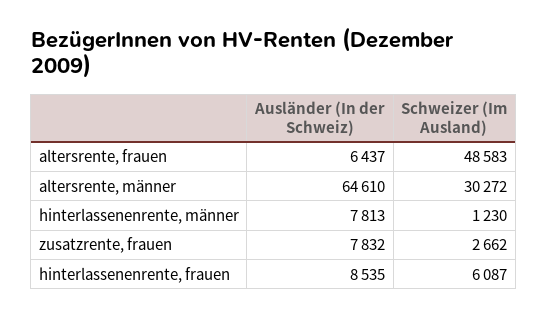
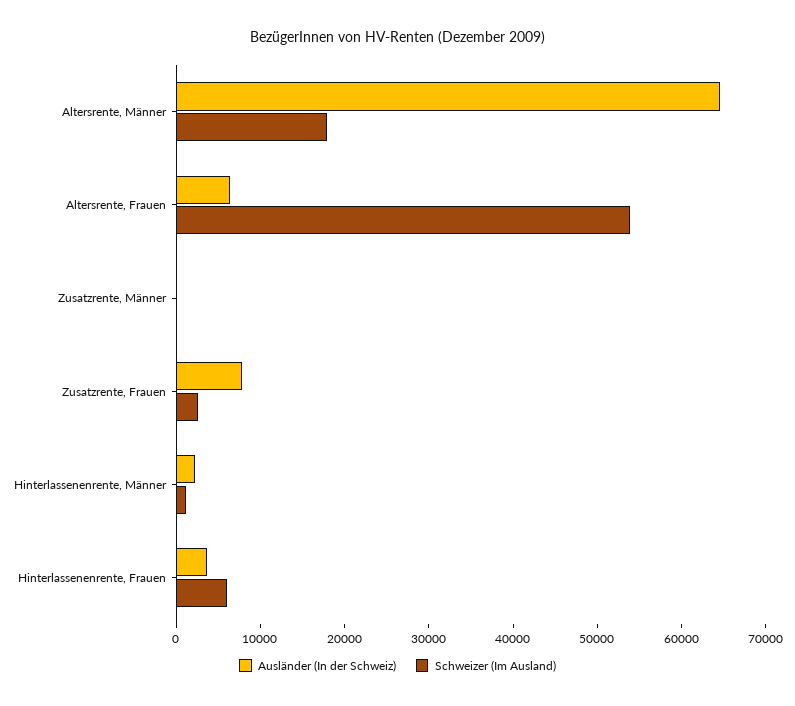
  {
    "Ausländer (In der Schweiz)": {
      "altersrente, frauen": 6437,
      "altersrente, männer": 64610,
-     "hinterlassenenrente, männer": 7813,
+     "hinterlassenenrente, männer": 2000,
      "zusatzrente, frauen": 7832,
-     "hinterlassenenrente, frauen": 8535
+     "hinterlassenenrente, frauen": 4000,
+     "Zusatzrente, Männer": 0
    },
    "Schweizer (Im Ausland)": {
-     "altersrente, frauen": 48583,
+     "altersrente, frauen": 54000,
-     "altersrente, männer": 30272,
+     "altersrente, männer": 18000,
      "hinterlassenenrente, männer": 1230,
      "zusatzrente, frauen": 2662,
-     "hinterlassenenrente, frauen": 6087
+     "hinterlassenenrente, frauen": 6087,
+     "Zusatzrente, Männer": 0
    }
  }

